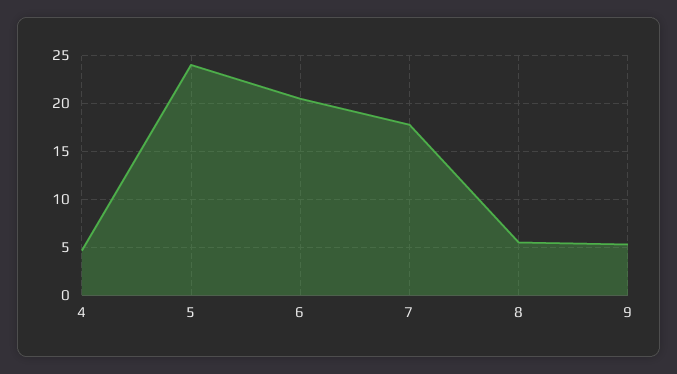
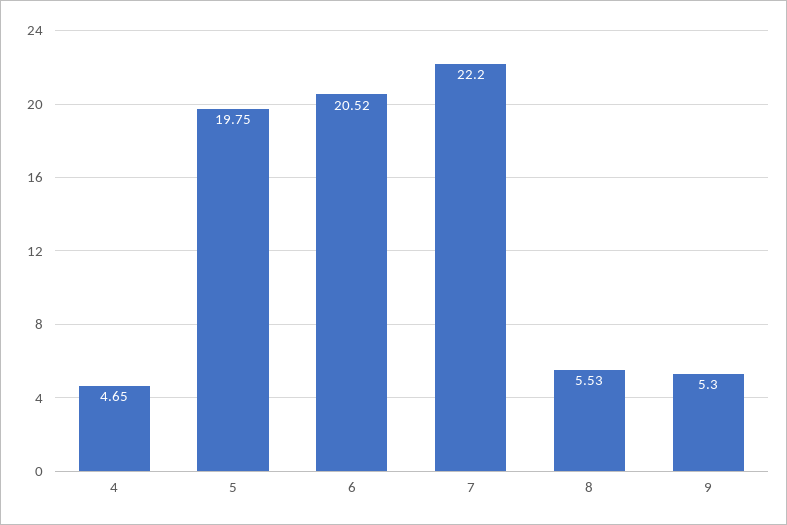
  {
    "4": 4.65,
-   "5": 24,
+   "5": 19.75,
    "6": 20.52,
-   "7": 18,
+   "7": 22.2,
    "8": 5.53,
    "9": 5.3
  }

